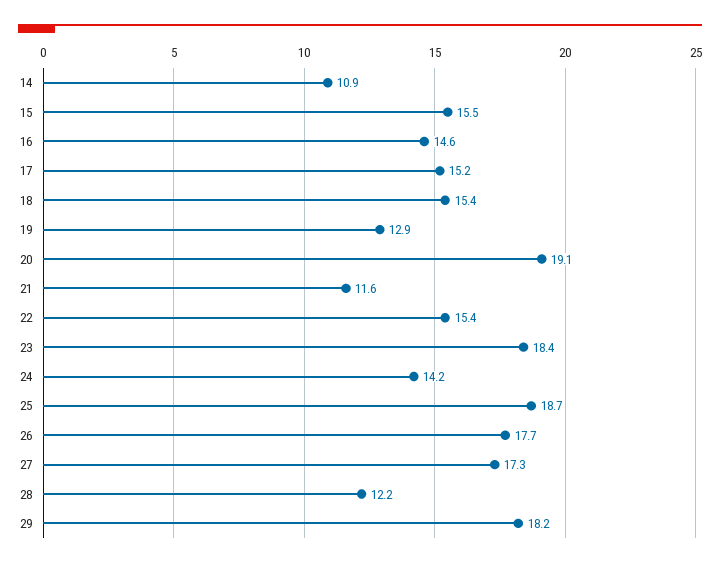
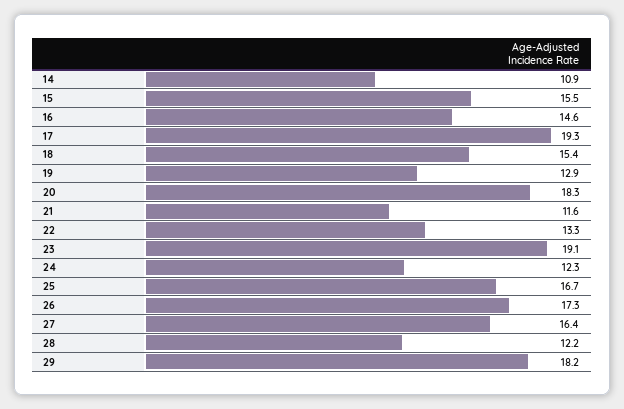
  {
    "14": 10.9,
    "15": 15.5,
    "16": 14.6,
-   "17": 15.2,
+   "17": 19.3,
    "18": 15.4,
    "19": 12.9,
-   "20": 19.1,
+   "20": 18.3,
    "21": 11.6,
-   "22": 15.4,
+   "22": 13.3,
-   "23": 18.4,
+   "23": 19.1,
-   "24": 14.2,
+   "24": 12.3,
-   "25": 18.7,
+   "25": 16.7,
-   "26": 17.7,
+   "26": 17.3,
-   "27": 17.3,
+   "27": 16.4,
    "28": 12.2,
    "29": 18.2
  }

